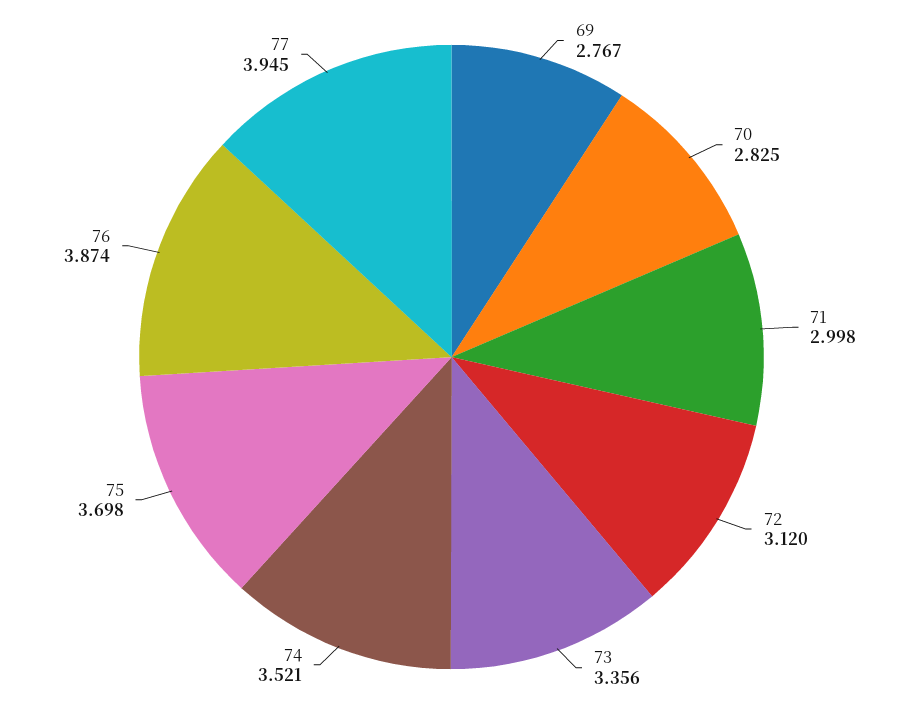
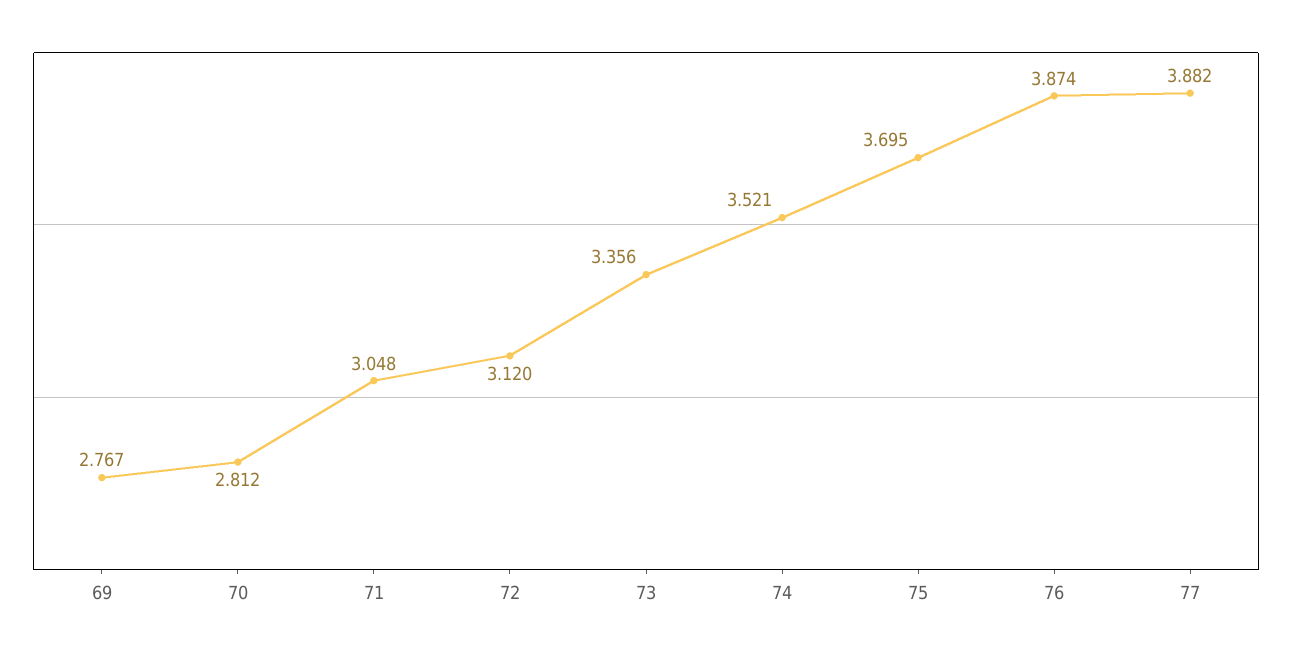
  {
    "69": 2.767,
-   "70": 2.825,
+   "70": 2.812,
-   "71": 2.998,
+   "71": 3.048,
    "72": 3.12,
    "73": 3.356,
    "74": 3.521,
-   "75": 3.698,
+   "75": 3.695,
    "76": 3.874,
-   "77": 3.945
+   "77": 3.882
  }

